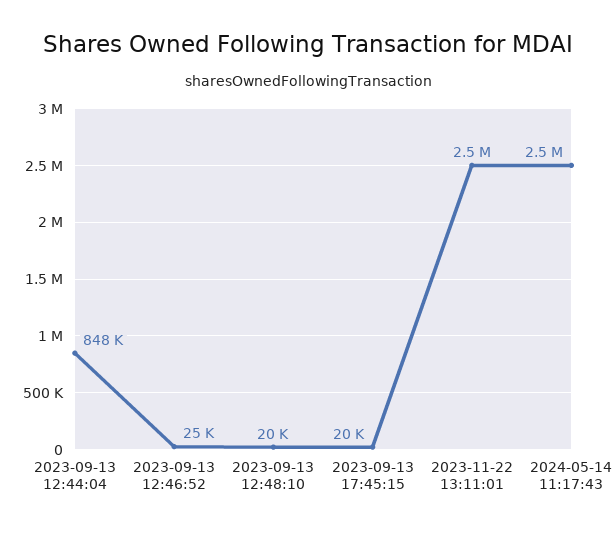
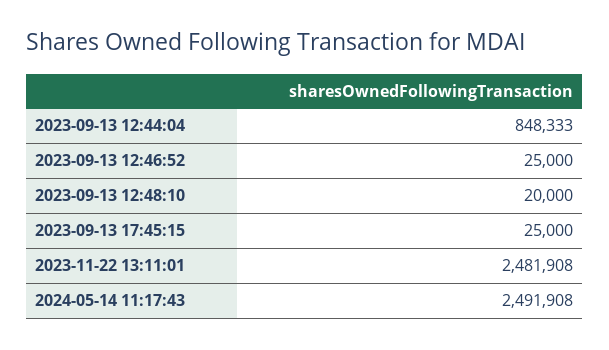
  {
    "2023-09-13 12:44:04": 848333,
    "2023-09-13 12:46:52": 25000,
    "2023-09-13 12:48:10": 20000,
-   "2023-09-13 17:45:15": 20000,
+   "2023-09-13 17:45:15": 25000,
    "2023-11-22 13:11:01": 2481908,
    "2024-05-14 11:17:43": 2491908
  }

